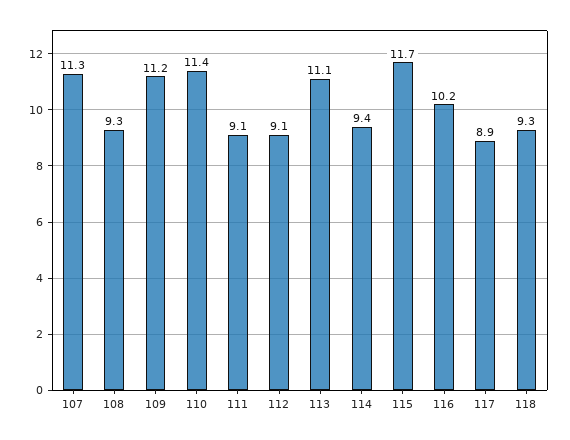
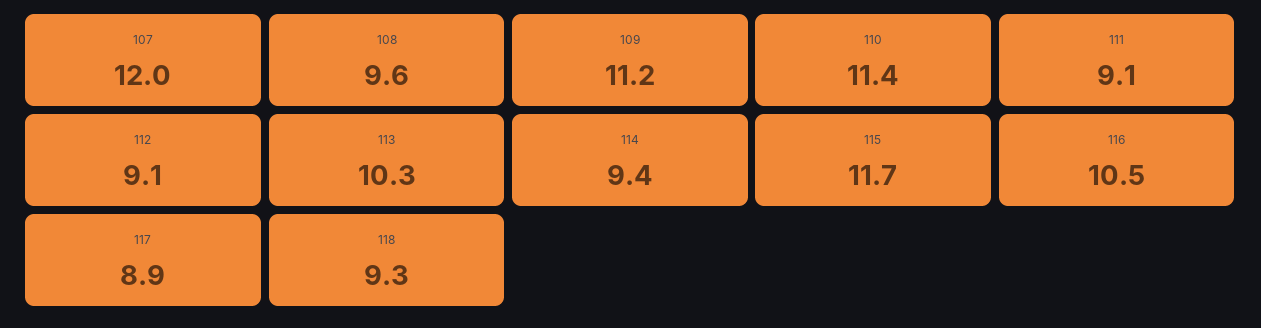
  {
-   "107": 11.3,
+   "107": 12,
-   "108": 9.3,
+   "108": 9.6,
    "109": 11.2,
    "110": 11.4,
    "111": 9.1,
    "112": 9.1,
-   "113": 11.1,
+   "113": 10.3,
    "114": 9.4,
    "115": 11.7,
-   "116": 10.2,
+   "116": 10.5,
    "117": 8.9,
    "118": 9.3
  }

